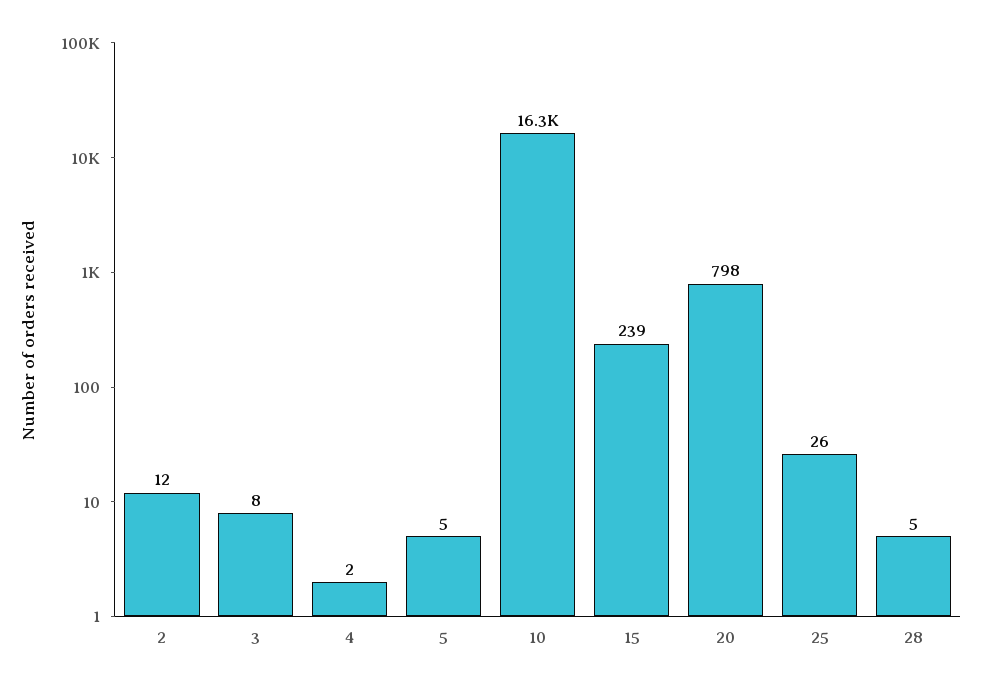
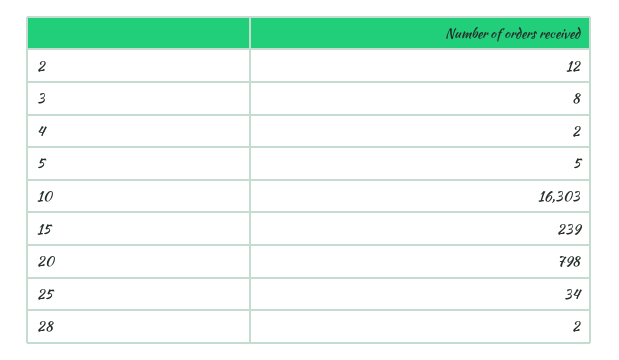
  {
    "2": 12,
    "3": 8,
    "4": 2,
    "5": 5,
    "10": 16303,
    "15": 239,
    "20": 798,
-   "25": 26,
+   "25": 34,
-   "28": 5
+   "28": 2
  }

